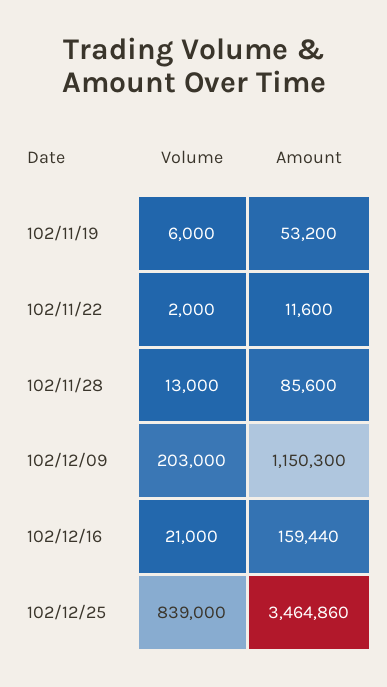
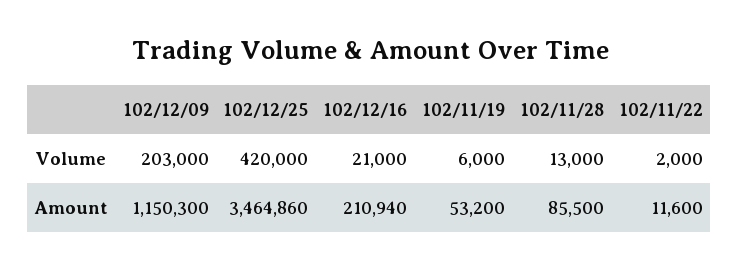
  {
    "Volume": {
      "102/11/19": 6000,
      "102/11/22": 2000,
      "102/11/28": 13000,
      "102/12/09": 203000,
      "102/12/16": 21000,
-     "102/12/25": 839000
+     "102/12/25": 420000
    },
    "Amount": {
      "102/11/19": 53200,
      "102/11/22": 11600,
-     "102/11/28": 85600,
+     "102/11/28": 85500,
      "102/12/09": 1150300,
-     "102/12/16": 159440,
+     "102/12/16": 210940,
      "102/12/25": 3464860
    }
  }

